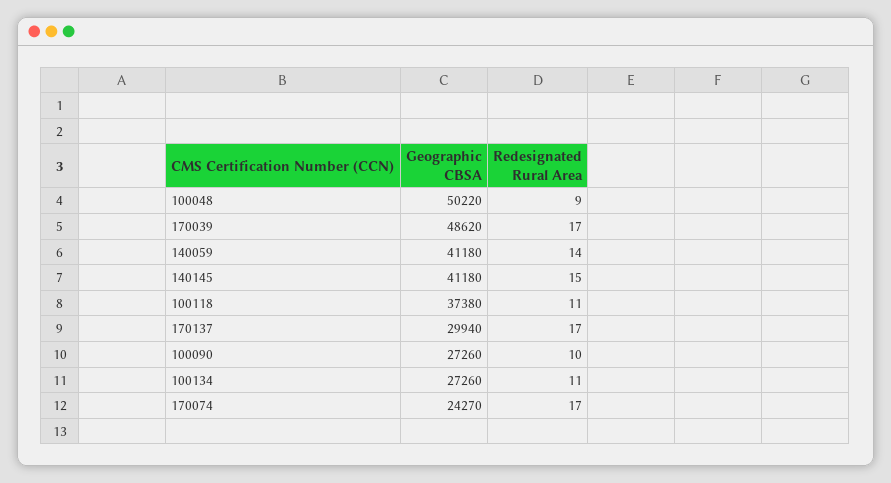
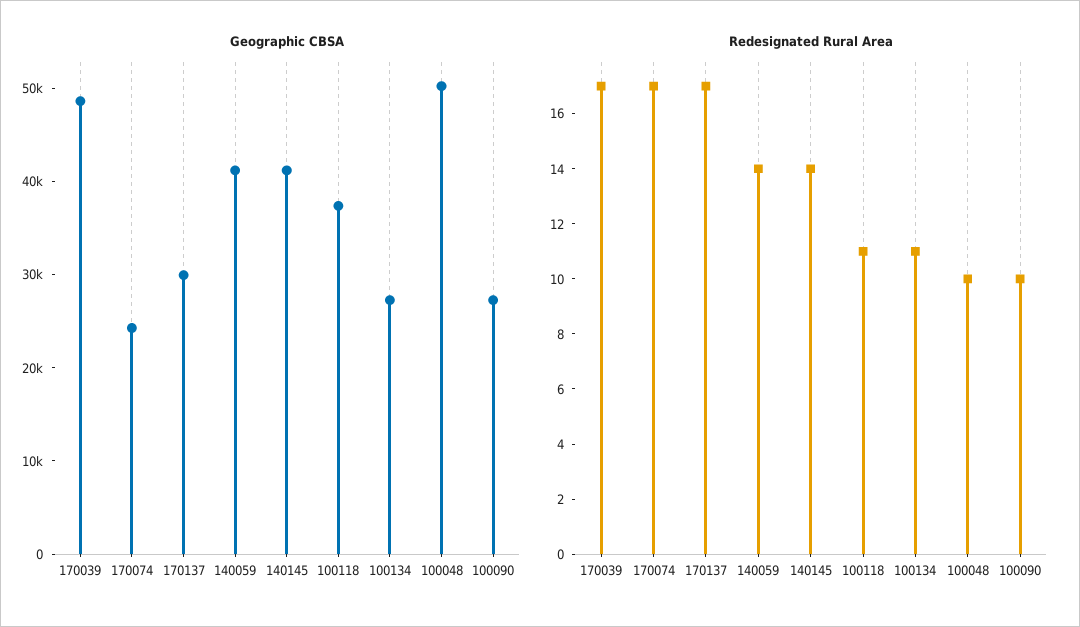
  {
    "Geographic CBSA": {
      "100048": 50220,
      "170039": 48620,
      "140059": 41180,
      "140145": 41180,
      "100118": 37380,
      "170137": 29940,
      "100090": 27260,
      "100134": 27260,
      "170074": 24270
    },
    "Redesignated Rural Area": {
-     "100048": 9,
+     "100048": 10,
      "170039": 17,
      "140059": 14,
-     "140145": 15,
+     "140145": 14,
      "100118": 11,
      "170137": 17,
      "100090": 10,
      "100134": 11,
      "170074": 17
    }
  }

